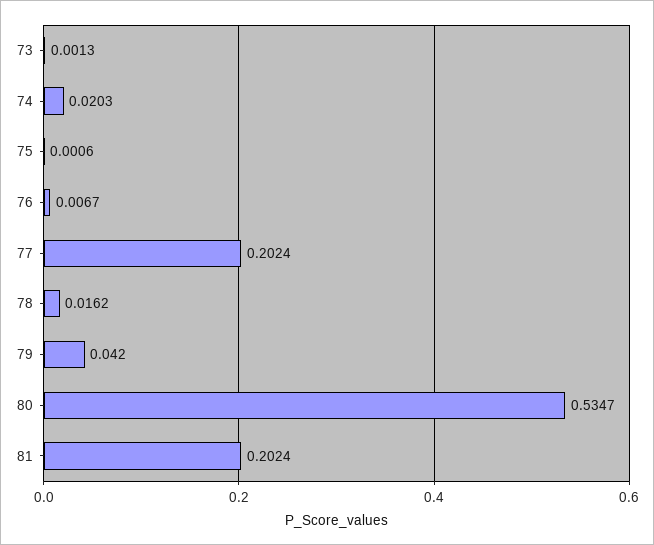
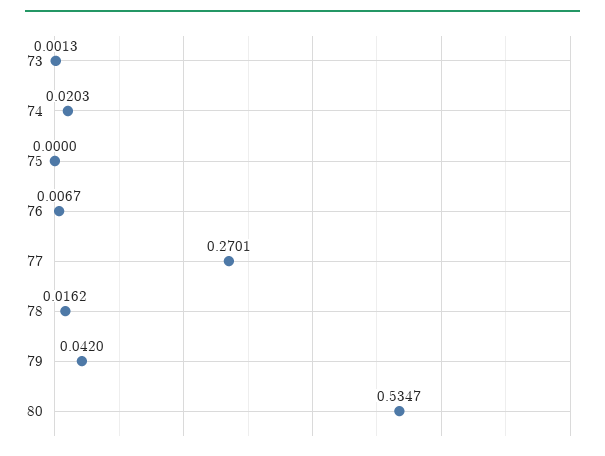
  {
    "73": 0.0013,
    "74": 0.0203,
-   "75": 0.0006,
+   "75": 0,
    "76": 0.0067,
-   "77": 0.2024,
+   "77": 0.2701,
    "78": 0.0162,
    "79": 0.042,
-   "80": 0.5347,
+   "80": 0.5347
-   "81": 0.2024
  }

